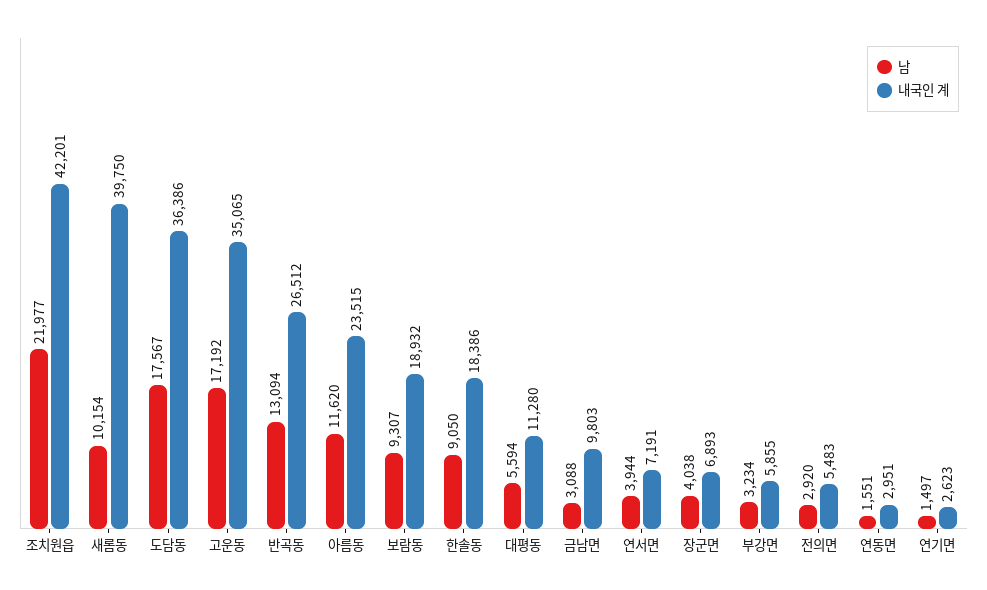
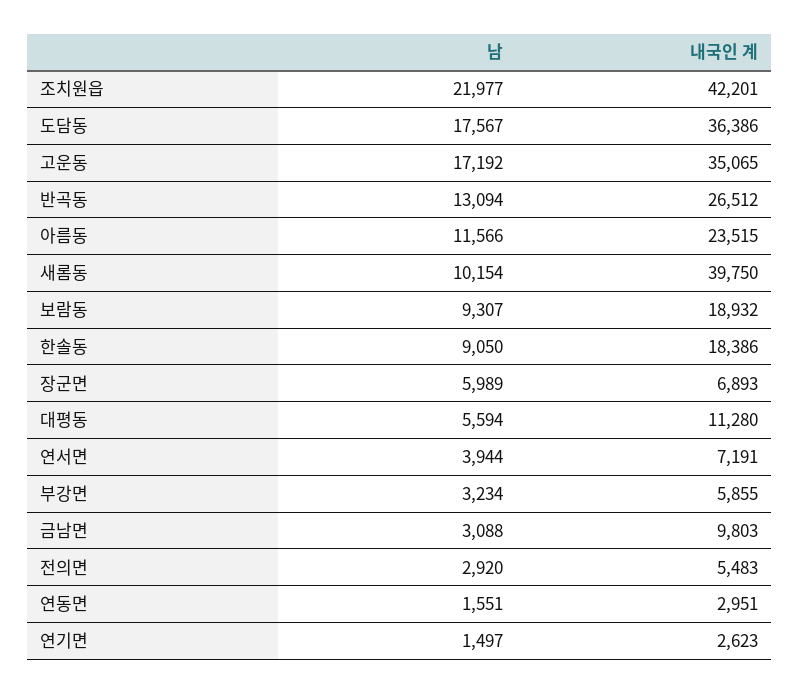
  {
    "남": {
      "조치원읍": 21977,
      "새롬동": 10154,
      "도담동": 17567,
      "고운동": 17192,
      "반곡동": 13094,
-     "아름동": 11620,
+     "아름동": 11566,
      "보람동": 9307,
      "한솔동": 9050,
      "대평동": 5594,
      "금남면": 3088,
      "연서면": 3944,
-     "장군면": 4038,
+     "장군면": 5989,
      "부강면": 3234,
      "전의면": 2920,
      "연동면": 1551,
      "연기면": 1497
    },
    "내국인 계": {
      "조치원읍": 42201,
      "새롬동": 39750,
      "도담동": 36386,
      "고운동": 35065,
      "반곡동": 26512,
      "아름동": 23515,
      "보람동": 18932,
      "한솔동": 18386,
      "대평동": 11280,
      "금남면": 9803,
      "연서면": 7191,
      "장군면": 6893,
      "부강면": 5855,
      "전의면": 5483,
      "연동면": 2951,
      "연기면": 2623
    }
  }

